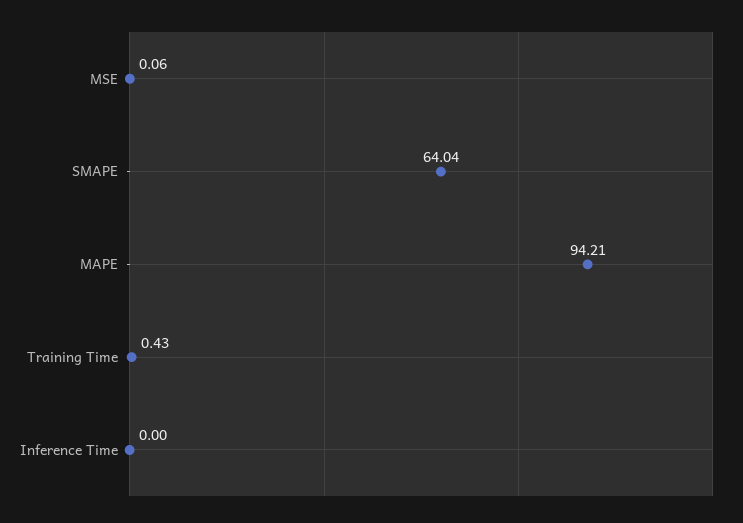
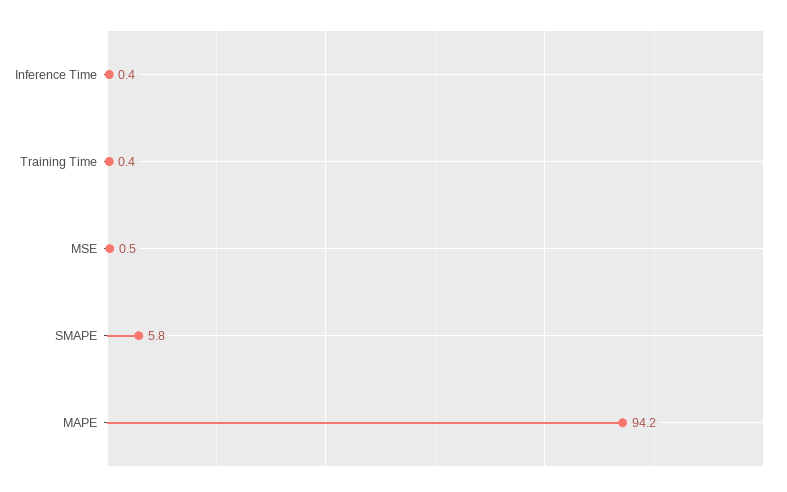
  {
-   "MSE": 0.06,
+   "MSE": 0.5,
-   "SMAPE": 64.04,
+   "SMAPE": 5.8,
    "MAPE": 94.21,
    "Training Time": 0.43,
-   "Inference Time": 0
+   "Inference Time": 0.4
  }

